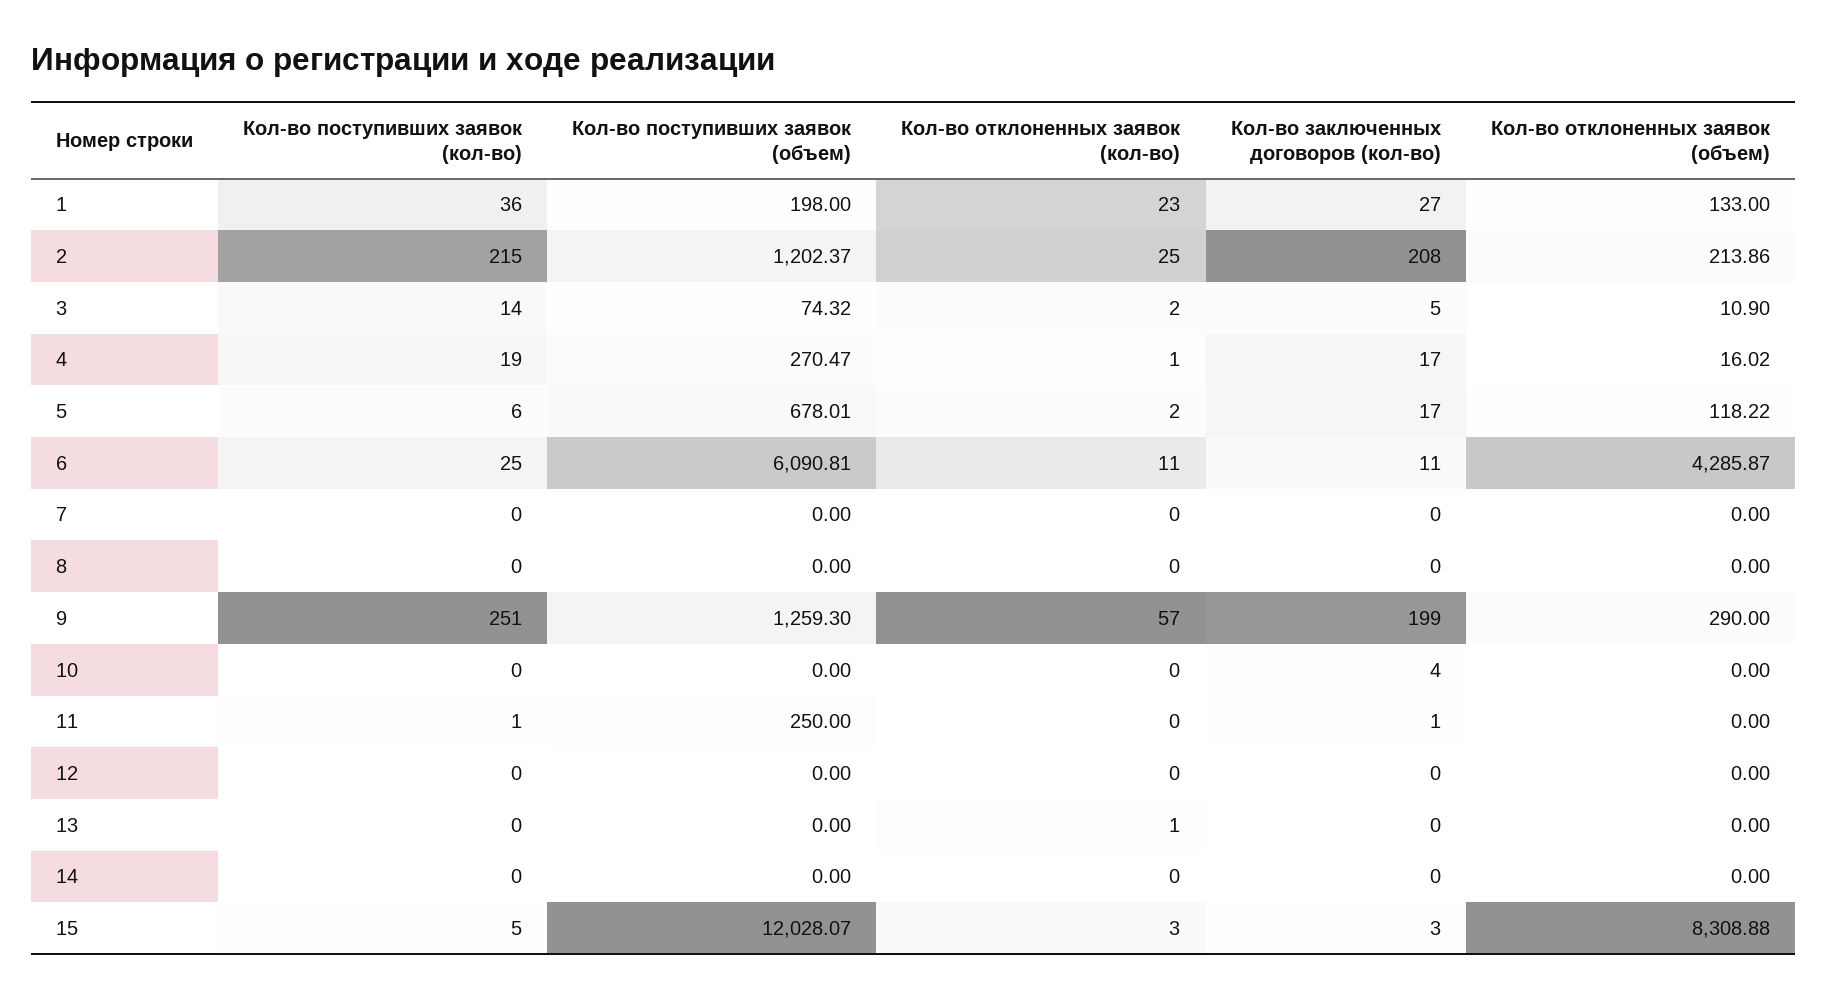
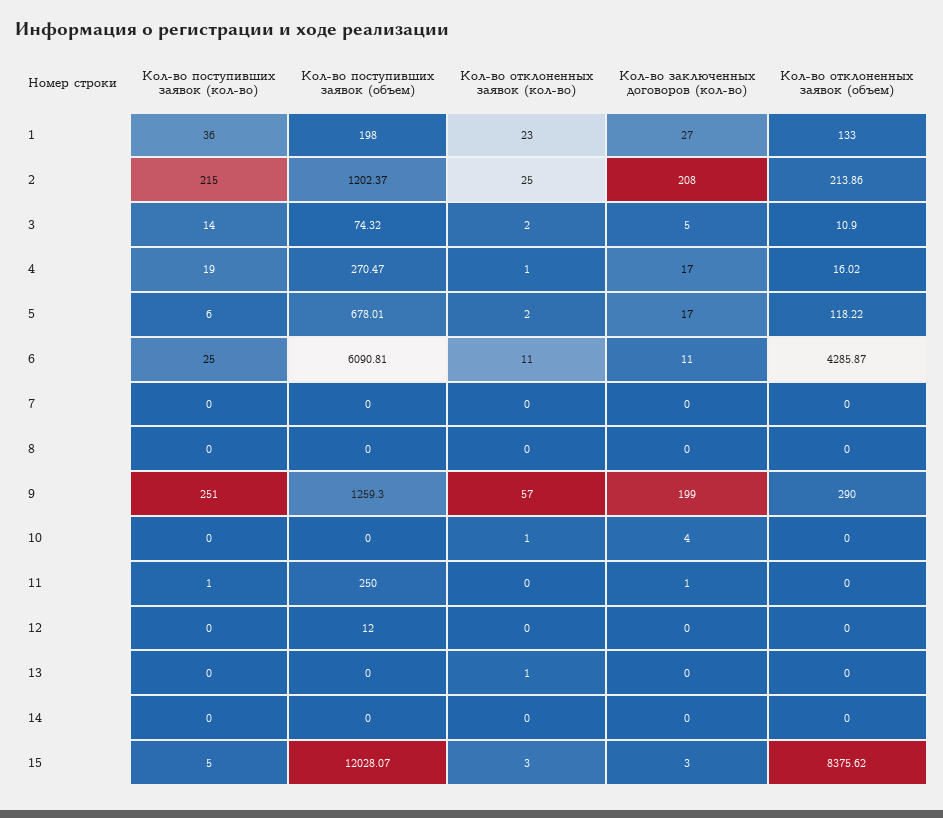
  {
    "Кол-во поступивших заявок (кол-во)": {
      "1": 36,
      "2": 215,
      "3": 14,
      "4": 19,
      "5": 6,
      "6": 25,
      "7": 0,
      "8": 0,
      "9": 251,
      "10": 0,
      "11": 1,
      "12": 0,
      "13": 0,
      "14": 0,
      "15": 5
    },
    "Кол-во поступивших заявок (объем)": {
      "1": 198,
      "2": 1202.37,
      "3": 74.32,
      "4": 270.47,
      "5": 678.01,
      "6": 6090.81,
      "7": 0,
      "8": 0,
      "9": 1259.3,
      "10": 0,
      "11": 250,
-     "12": 0,
+     "12": 12,
      "13": 0,
      "14": 0,
      "15": 12028.07
    },
    "Кол-во отклоненных заявок (кол-во)": {
      "1": 23,
      "2": 25,
      "3": 2,
      "4": 1,
      "5": 2,
      "6": 11,
      "7": 0,
      "8": 0,
      "9": 57,
-     "10": 0,
+     "10": 1,
      "11": 0,
      "12": 0,
      "13": 1,
      "14": 0,
      "15": 3
    },
    "Кол-во заключенных договоров (кол-во)": {
      "1": 27,
      "2": 208,
      "3": 5,
      "4": 17,
      "5": 17,
      "6": 11,
      "7": 0,
      "8": 0,
      "9": 199,
      "10": 4,
      "11": 1,
      "12": 0,
      "13": 0,
      "14": 0,
      "15": 3
    },
    "Кол-во отклоненных заявок (объем)": {
      "1": 133,
      "2": 213.86,
      "3": 10.9,
      "4": 16.02,
      "5": 118.22,
      "6": 4285.87,
      "7": 0,
      "8": 0,
      "9": 290,
      "10": 0,
      "11": 0,
      "12": 0,
      "13": 0,
      "14": 0,
-     "15": 8308.88
+     "15": 8375.62
    }
  }

